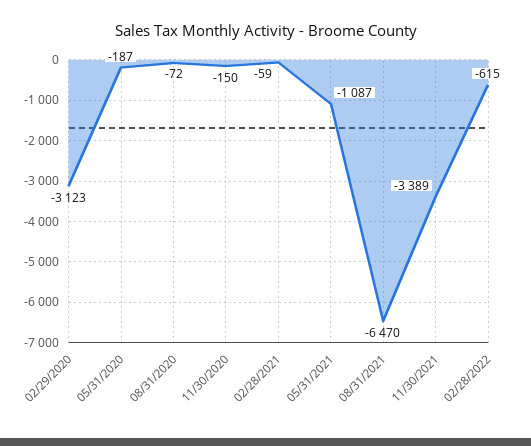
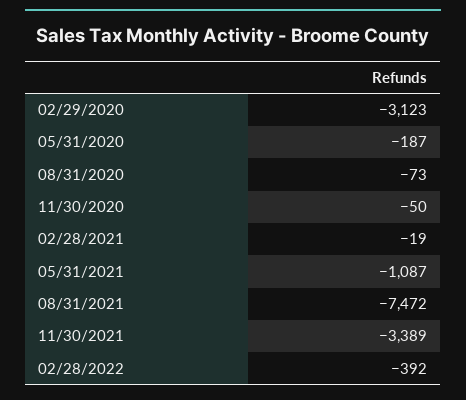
  {
    "02/29/2020": -3123,
    "05/31/2020": -187,
-   "08/31/2020": -72,
+   "08/31/2020": -73,
-   "11/30/2020": -150,
+   "11/30/2020": -50,
-   "02/28/2021": -59,
+   "02/28/2021": -19,
    "05/31/2021": -1087,
-   "08/31/2021": -6470,
+   "08/31/2021": -7472,
    "11/30/2021": -3389,
-   "02/28/2022": -615
+   "02/28/2022": -392
  }

